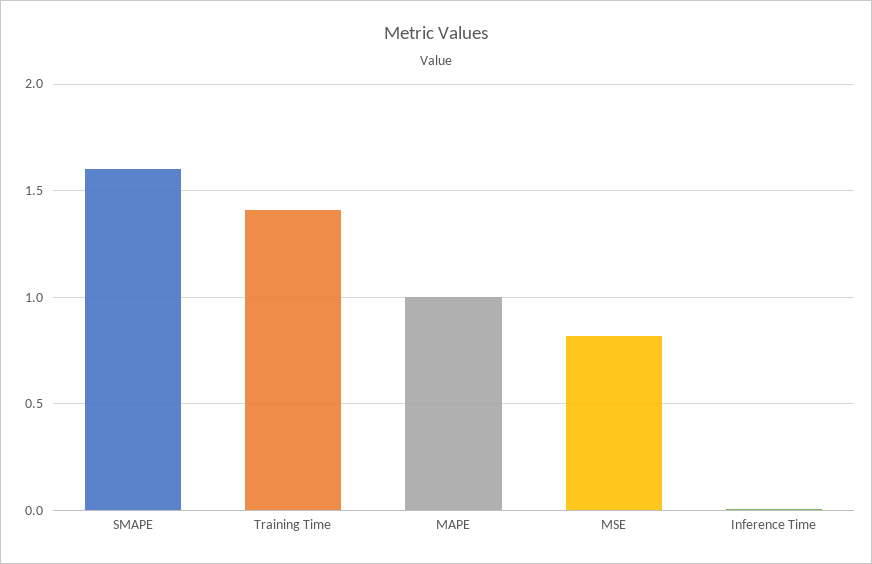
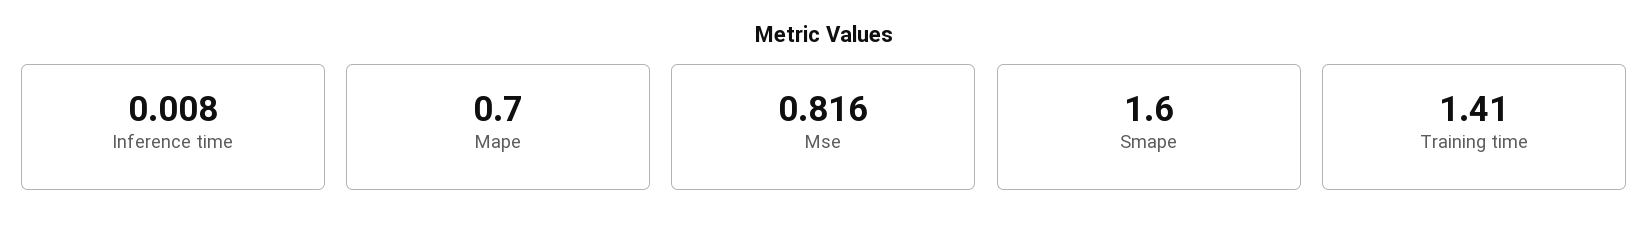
  {
    "SMAPE": 1.6,
    "Training Time": 1.41,
-   "MAPE": 1,
+   "MAPE": 0.7,
    "MSE": 0.816,
    "Inference Time": 0.008
  }

